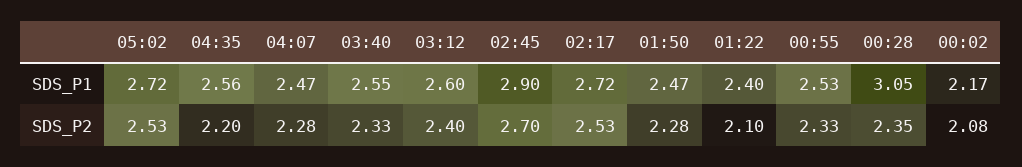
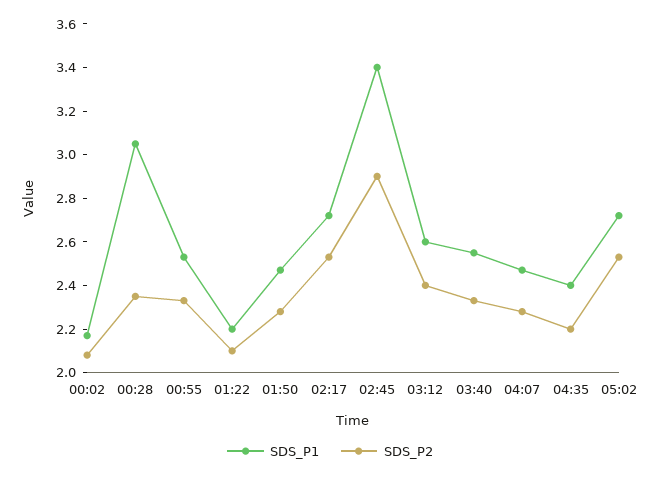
  {
    "SDS_P1": {
      "05:02": 2.72,
-     "04:35": 2.56,
+     "04:35": 2.4,
      "04:07": 2.47,
      "03:40": 2.55,
      "03:12": 2.6,
-     "02:45": 2.9,
+     "02:45": 3.4,
      "02:17": 2.72,
      "01:50": 2.47,
-     "01:22": 2.4,
+     "01:22": 2.2,
      "00:55": 2.53,
      "00:28": 3.05,
      "00:02": 2.17
    },
    "SDS_P2": {
      "05:02": 2.53,
      "04:35": 2.2,
      "04:07": 2.28,
      "03:40": 2.33,
      "03:12": 2.4,
-     "02:45": 2.7,
+     "02:45": 2.9,
      "02:17": 2.53,
      "01:50": 2.28,
      "01:22": 2.1,
      "00:55": 2.33,
      "00:28": 2.35,
      "00:02": 2.08
    }
  }

